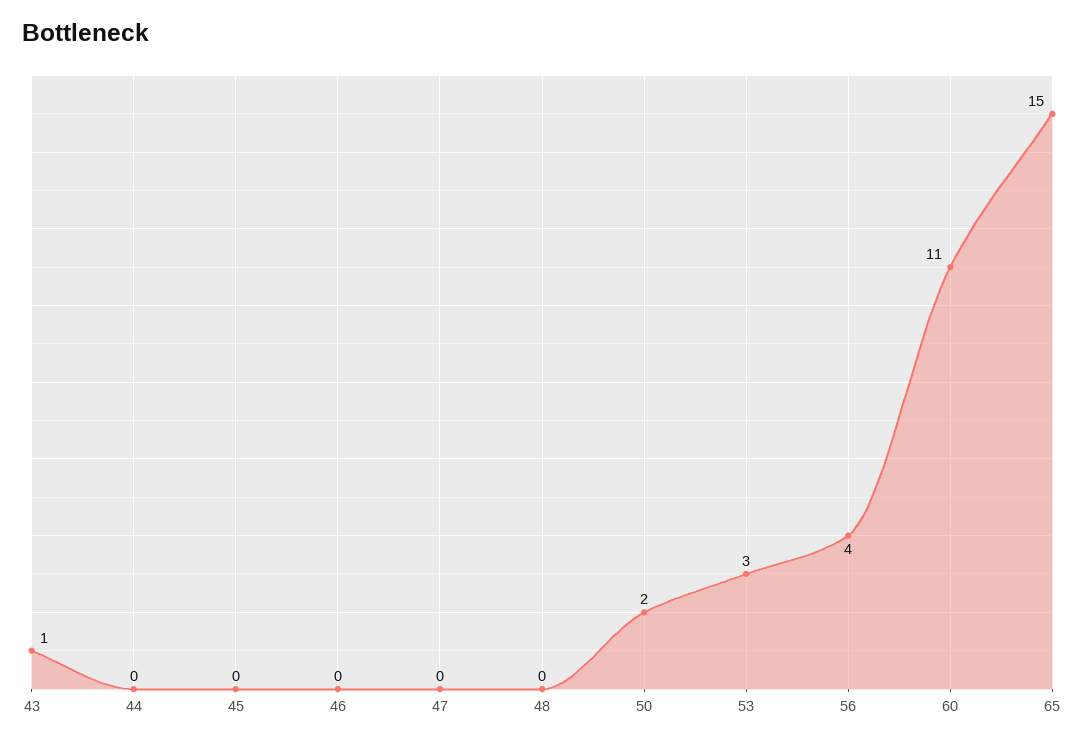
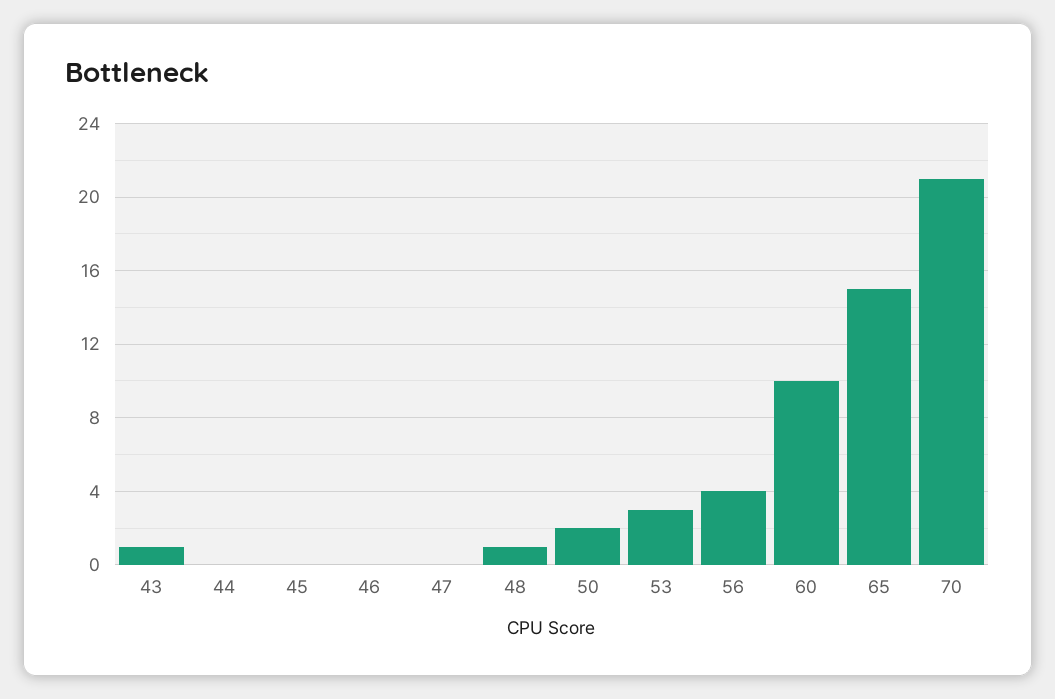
  {
    "43": 1,
    "44": 0,
    "45": 0,
    "46": 0,
    "47": 0,
-   "48": 0,
+   "48": 1,
    "50": 2,
    "53": 3,
    "56": 4,
-   "60": 11,
+   "60": 10,
-   "65": 15
+   "65": 15,
+   "70": 21
  }

